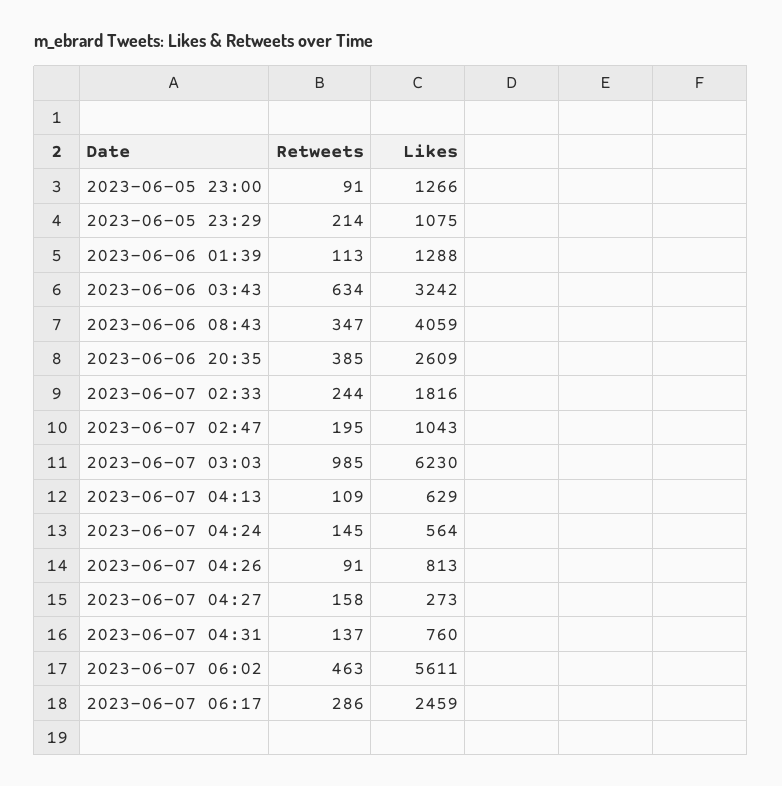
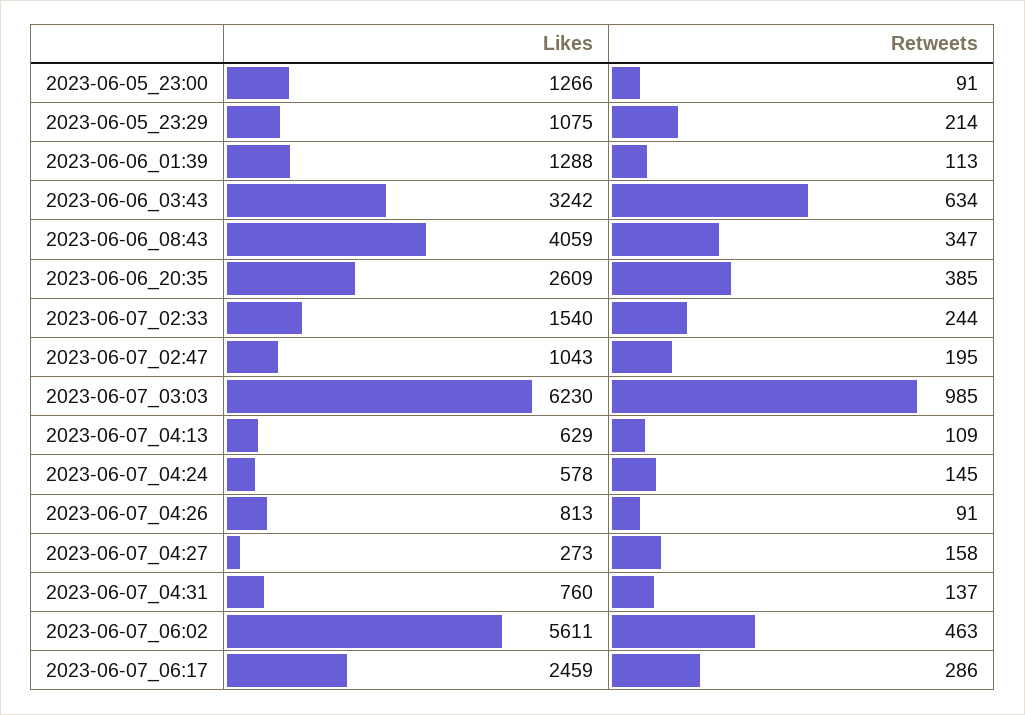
  {
    "Retweets": {
      "2023-06-05 23:00": 91,
      "2023-06-05 23:29": 214,
      "2023-06-06 01:39": 113,
      "2023-06-06 03:43": 634,
      "2023-06-06 08:43": 347,
      "2023-06-06 20:35": 385,
      "2023-06-07 02:33": 244,
      "2023-06-07 02:47": 195,
      "2023-06-07 03:03": 985,
      "2023-06-07 04:13": 109,
      "2023-06-07 04:24": 145,
      "2023-06-07 04:26": 91,
      "2023-06-07 04:27": 158,
      "2023-06-07 04:31": 137,
      "2023-06-07 06:02": 463,
      "2023-06-07 06:17": 286
    },
    "Likes": {
      "2023-06-05 23:00": 1266,
      "2023-06-05 23:29": 1075,
      "2023-06-06 01:39": 1288,
      "2023-06-06 03:43": 3242,
      "2023-06-06 08:43": 4059,
      "2023-06-06 20:35": 2609,
-     "2023-06-07 02:33": 1816,
+     "2023-06-07 02:33": 1540,
      "2023-06-07 02:47": 1043,
      "2023-06-07 03:03": 6230,
      "2023-06-07 04:13": 629,
-     "2023-06-07 04:24": 564,
+     "2023-06-07 04:24": 578,
      "2023-06-07 04:26": 813,
      "2023-06-07 04:27": 273,
      "2023-06-07 04:31": 760,
      "2023-06-07 06:02": 5611,
      "2023-06-07 06:17": 2459
    }
  }

